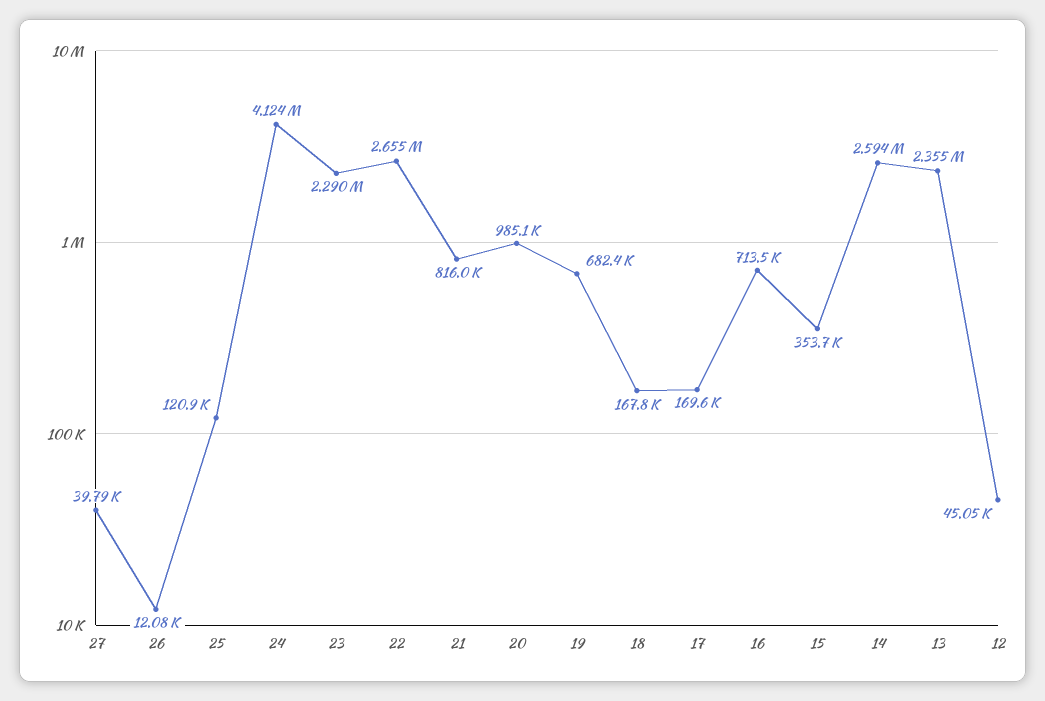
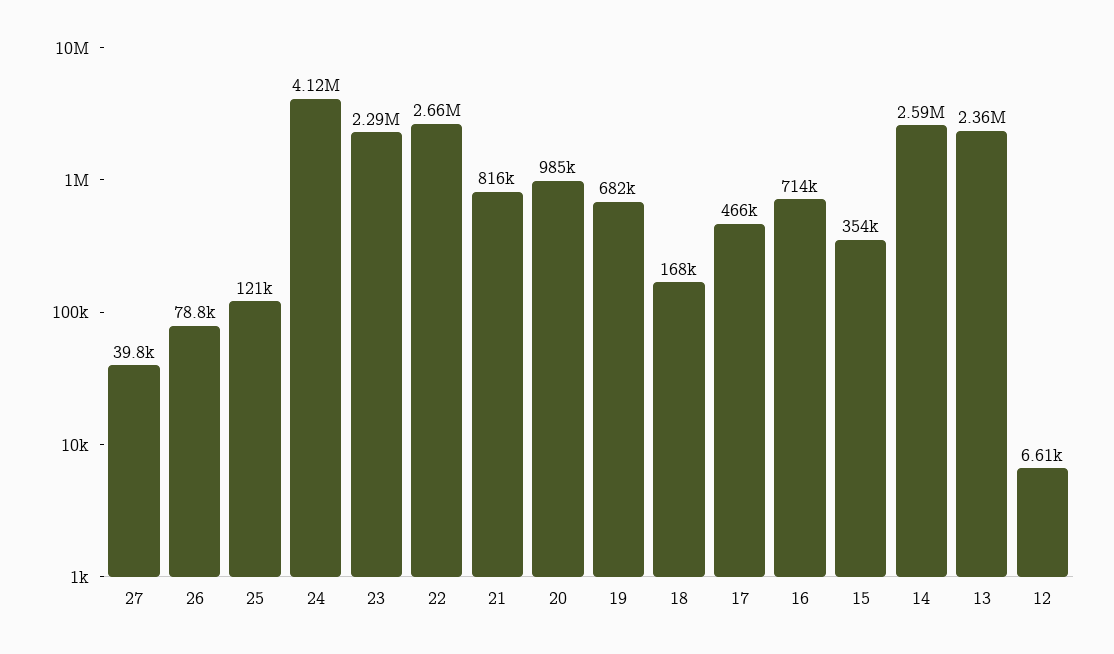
  {
    "27": 39790,
-   "26": 12080,
+   "26": 78800,
    "25": 120900,
    "24": 4124000,
    "23": 2290000,
    "22": 2655000,
    "21": 816000,
    "20": 985100,
    "19": 682400,
    "18": 167800,
-   "17": 169600,
+   "17": 466000,
    "16": 713500,
    "15": 353700,
    "14": 2594000,
    "13": 2355000,
-   "12": 45050
+   "12": 6610
  }

